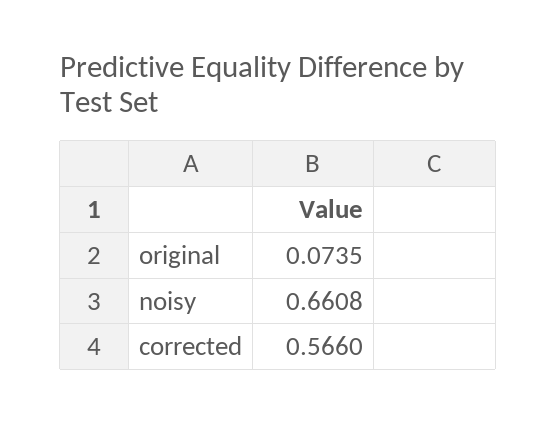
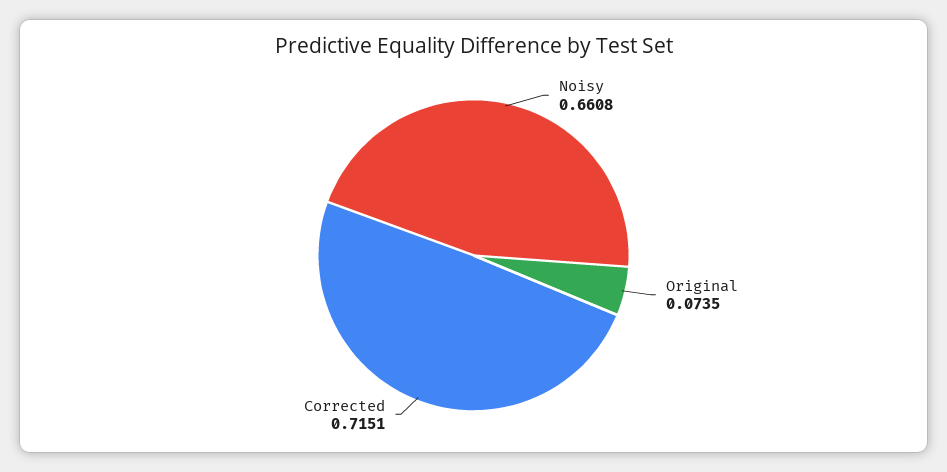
  {
    "original": 0.0735,
    "noisy": 0.6608,
-   "corrected": 0.566
+   "corrected": 0.7151
  }

